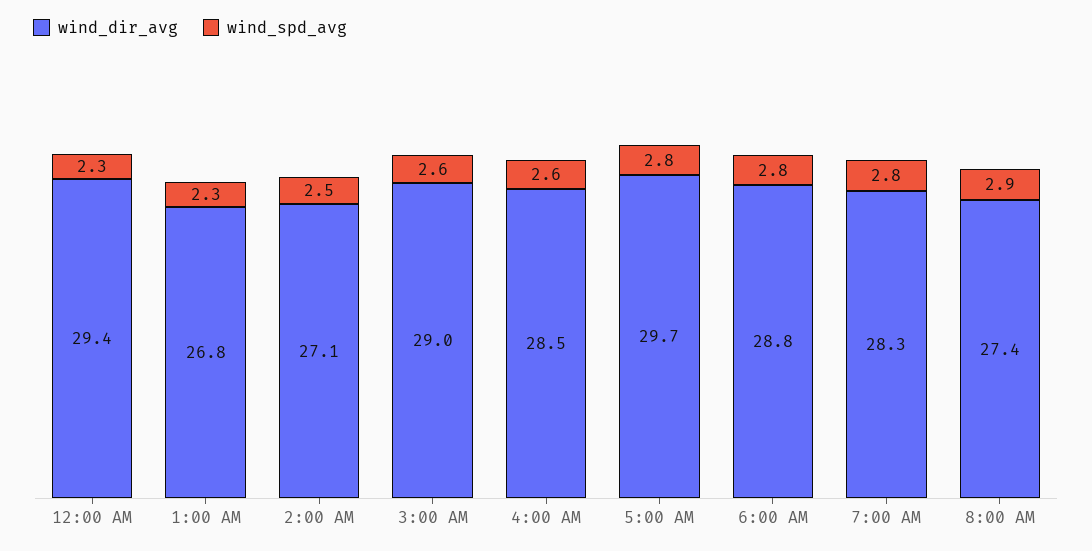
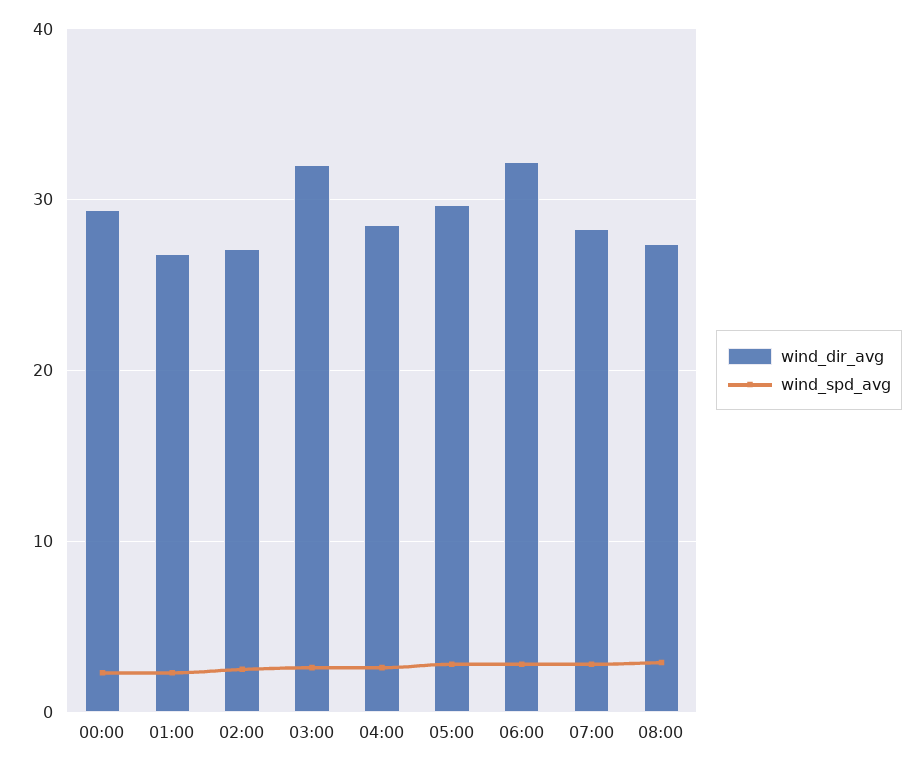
  {
    "wind_dir_avg": {
      "12:00 AM": 29.4,
      "1:00 AM": 26.8,
      "2:00 AM": 27.1,
-     "3:00 AM": 29,
+     "3:00 AM": 32,
      "4:00 AM": 28.5,
      "5:00 AM": 29.7,
-     "6:00 AM": 28.8,
+     "6:00 AM": 32,
      "7:00 AM": 28.3,
      "8:00 AM": 27.4
    },
    "wind_spd_avg": {
      "12:00 AM": 2.3,
      "1:00 AM": 2.3,
      "2:00 AM": 2.5,
      "3:00 AM": 2.6,
      "4:00 AM": 2.6,
      "5:00 AM": 2.8,
      "6:00 AM": 2.8,
      "7:00 AM": 2.8,
      "8:00 AM": 2.9
    }
  }

